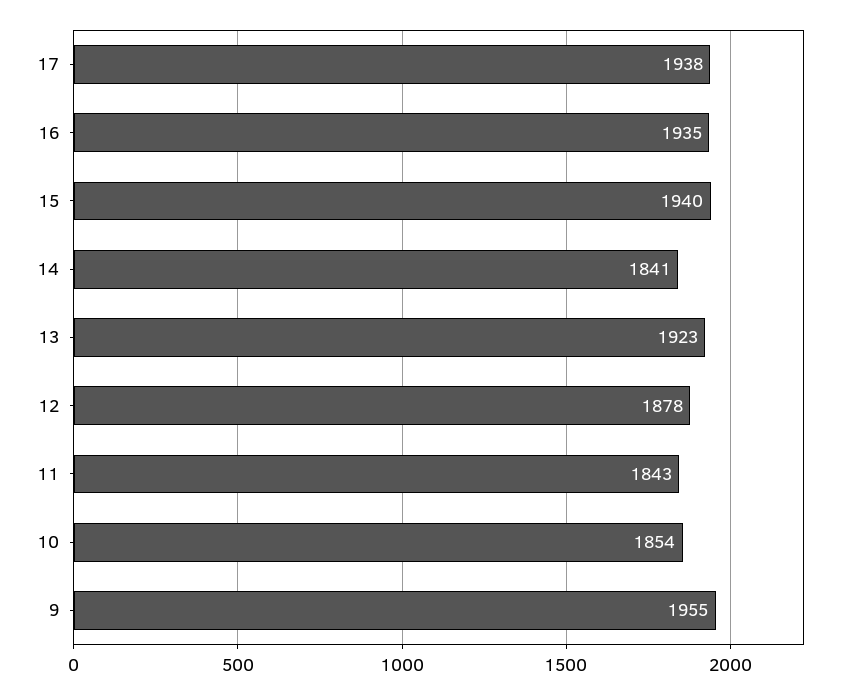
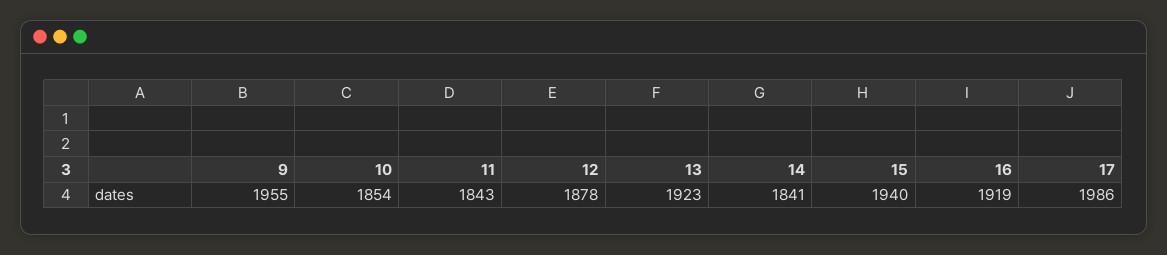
  {
-   "17": 1938,
+   "17": 1986,
-   "16": 1935,
+   "16": 1919,
    "15": 1940,
    "14": 1841,
    "13": 1923,
    "12": 1878,
    "11": 1843,
    "10": 1854,
    "9": 1955
  }

